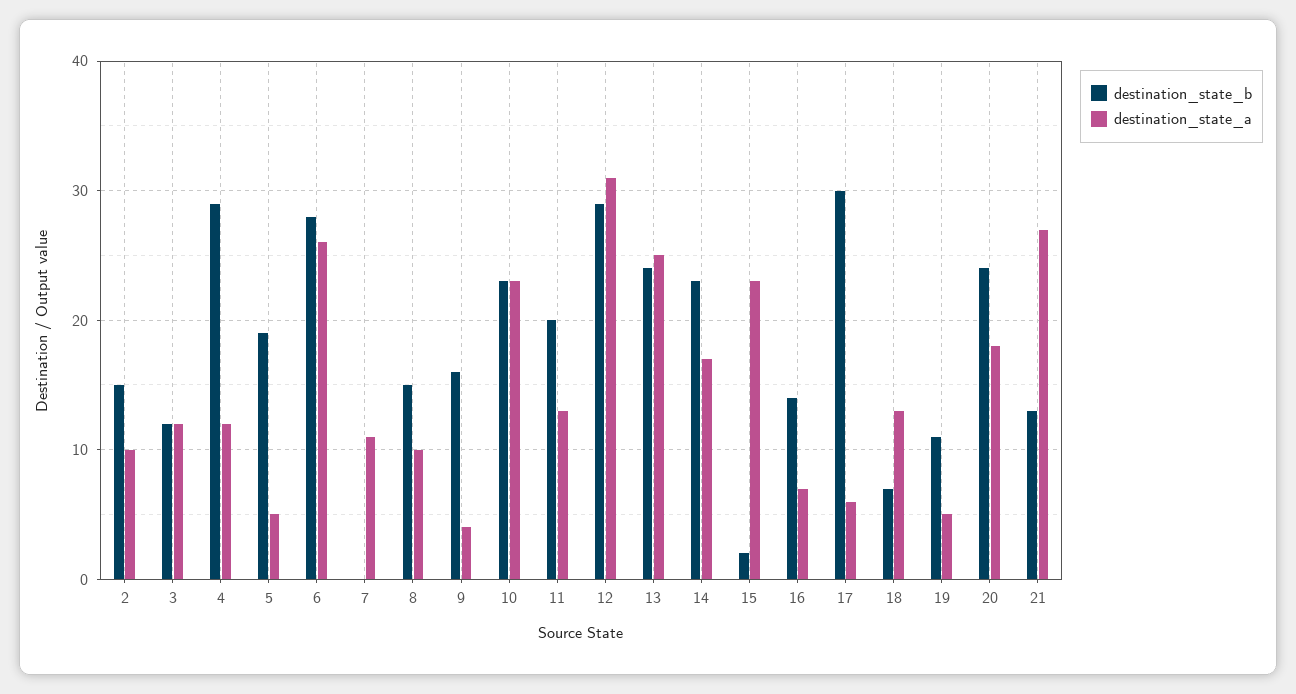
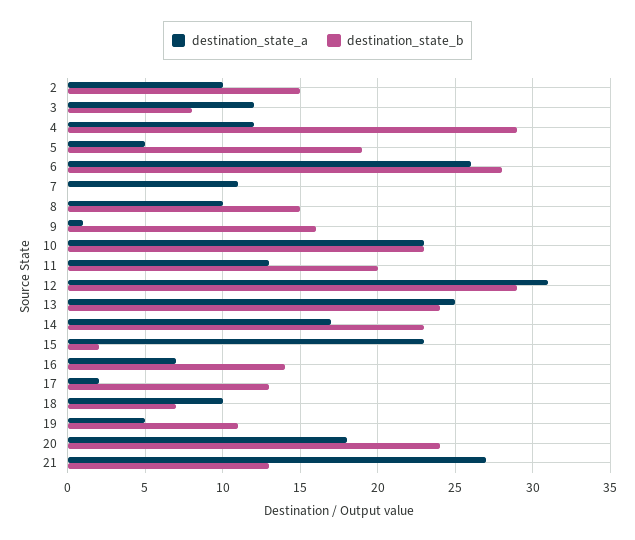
  {
    "destination_state_b": {
      "2": 15,
-     "3": 12,
+     "3": 8,
      "4": 29,
      "5": 19,
      "6": 28,
      "7": 0,
      "8": 15,
      "9": 16,
      "10": 23,
      "11": 20,
      "12": 29,
      "13": 24,
      "14": 23,
      "15": 2,
      "16": 14,
-     "17": 30,
+     "17": 13,
      "18": 7,
      "19": 11,
      "20": 24,
      "21": 13
    },
    "destination_state_a": {
      "2": 10,
      "3": 12,
      "4": 12,
      "5": 5,
      "6": 26,
      "7": 11,
      "8": 10,
-     "9": 4,
+     "9": 1,
      "10": 23,
      "11": 13,
      "12": 31,
      "13": 25,
      "14": 17,
      "15": 23,
      "16": 7,
-     "17": 6,
+     "17": 2,
-     "18": 13,
+     "18": 10,
      "19": 5,
      "20": 18,
      "21": 27
    }
  }

